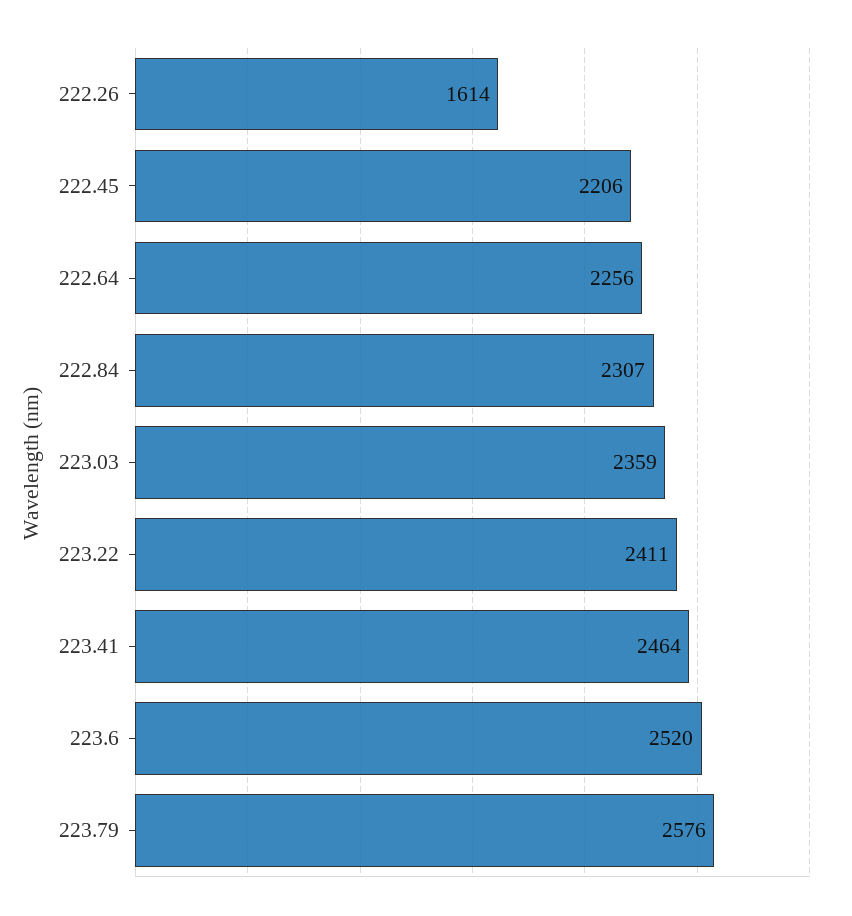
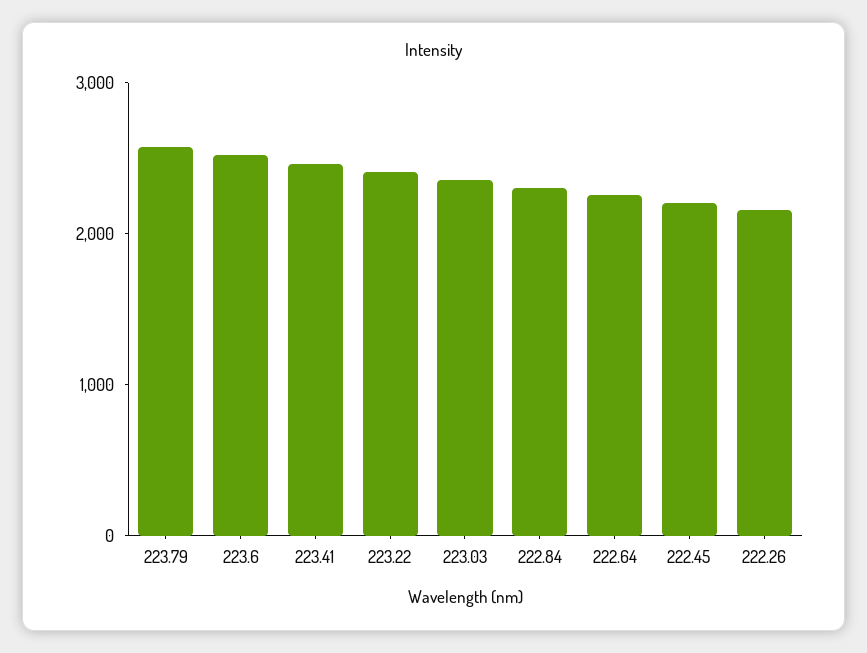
  {
-   "222.26": 1614,
+   "222.26": 2200,
    "222.45": 2206,
    "222.64": 2256,
    "222.84": 2307,
    "223.03": 2359,
    "223.22": 2411,
    "223.41": 2464,
    "223.6": 2520,
    "223.79": 2576
  }

